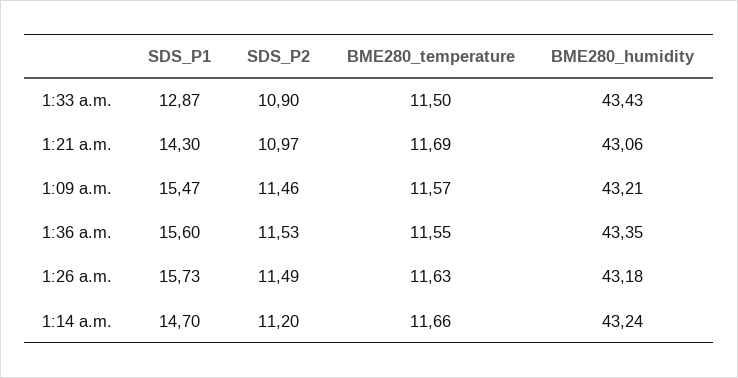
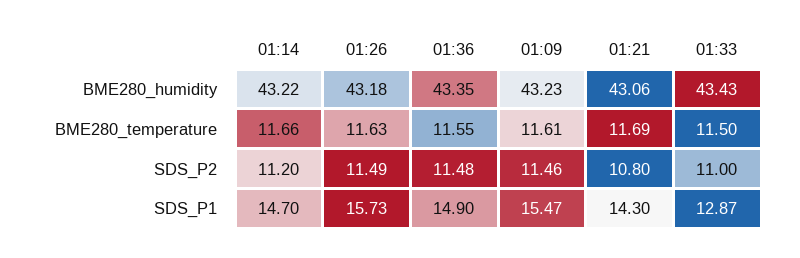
  {
    "SDS_P1": {
      "1:33 a.m.": 12.87,
      "1:21 a.m.": 14.3,
      "1:09 a.m.": 15.47,
-     "1:36 a.m.": 15.6,
+     "1:36 a.m.": 14.9,
      "1:26 a.m.": 15.73,
      "1:14 a.m.": 14.7
    },
    "SDS_P2": {
-     "1:33 a.m.": 10.9,
+     "1:33 a.m.": 11,
-     "1:21 a.m.": 10.97,
+     "1:21 a.m.": 10.8,
      "1:09 a.m.": 11.46,
-     "1:36 a.m.": 11.53,
+     "1:36 a.m.": 11.48,
      "1:26 a.m.": 11.49,
      "1:14 a.m.": 11.2
    },
    "BME280_temperature": {
      "1:33 a.m.": 11.5,
      "1:21 a.m.": 11.69,
-     "1:09 a.m.": 11.57,
+     "1:09 a.m.": 11.61,
      "1:36 a.m.": 11.55,
      "1:26 a.m.": 11.63,
      "1:14 a.m.": 11.66
    },
    "BME280_humidity": {
      "1:33 a.m.": 43.43,
      "1:21 a.m.": 43.06,
-     "1:09 a.m.": 43.21,
+     "1:09 a.m.": 43.23,
      "1:36 a.m.": 43.35,
      "1:26 a.m.": 43.18,
-     "1:14 a.m.": 43.24
+     "1:14 a.m.": 43.22
    }
  }

